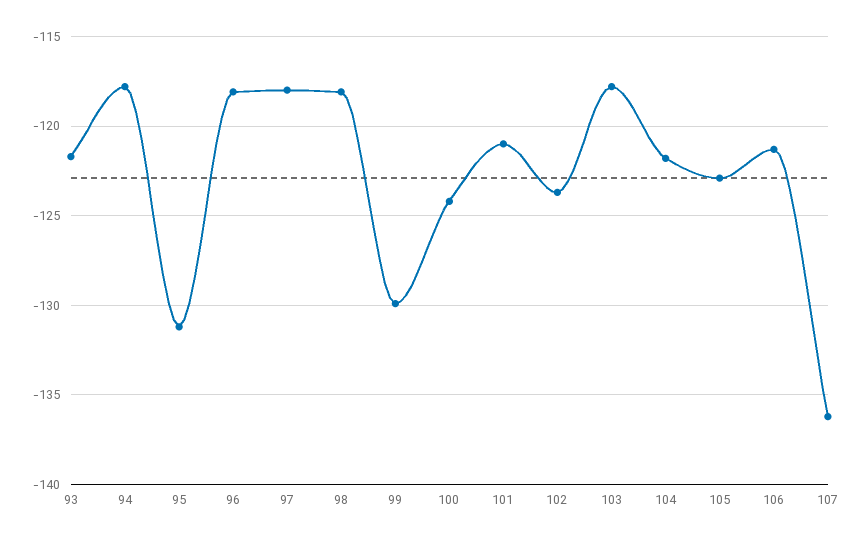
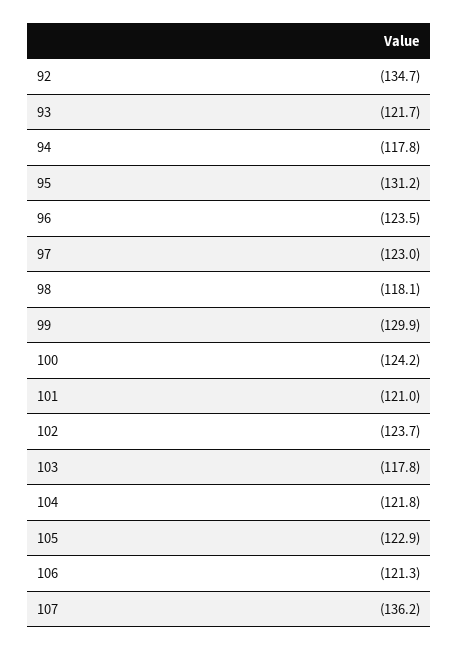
  {
    "93": -121.7,
    "94": -117.8,
    "95": -131.2,
-   "96": -118,
+   "96": -123.5,
-   "97": -118,
+   "97": -123,
    "98": -118.1,
    "99": -129.9,
    "100": -124.2,
    "101": -121,
    "102": -123.7,
    "103": -117.8,
    "104": -121.8,
    "105": -122.9,
    "106": -121.3,
-   "107": -136.2
+   "107": -136.2,
+   "92": -134.7
  }

